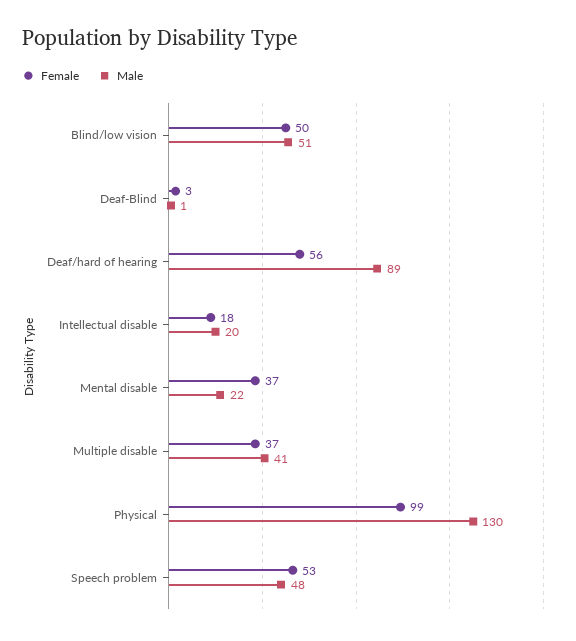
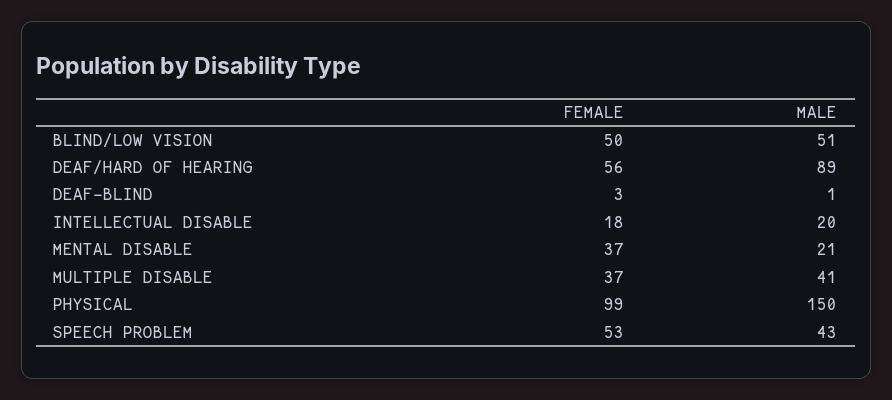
  {
    "Female": {
      "Blind/low vision": 50,
      "Deaf-Blind": 3,
      "Deaf/hard of hearing": 56,
      "Intellectual disable": 18,
      "Mental disable": 37,
      "Multiple disable": 37,
      "Physical": 99,
      "Speech problem": 53
    },
    "Male": {
      "Blind/low vision": 51,
      "Deaf-Blind": 1,
      "Deaf/hard of hearing": 89,
      "Intellectual disable": 20,
-     "Mental disable": 22,
+     "Mental disable": 21,
      "Multiple disable": 41,
-     "Physical": 130,
+     "Physical": 150,
-     "Speech problem": 48
+     "Speech problem": 43
    }
  }

